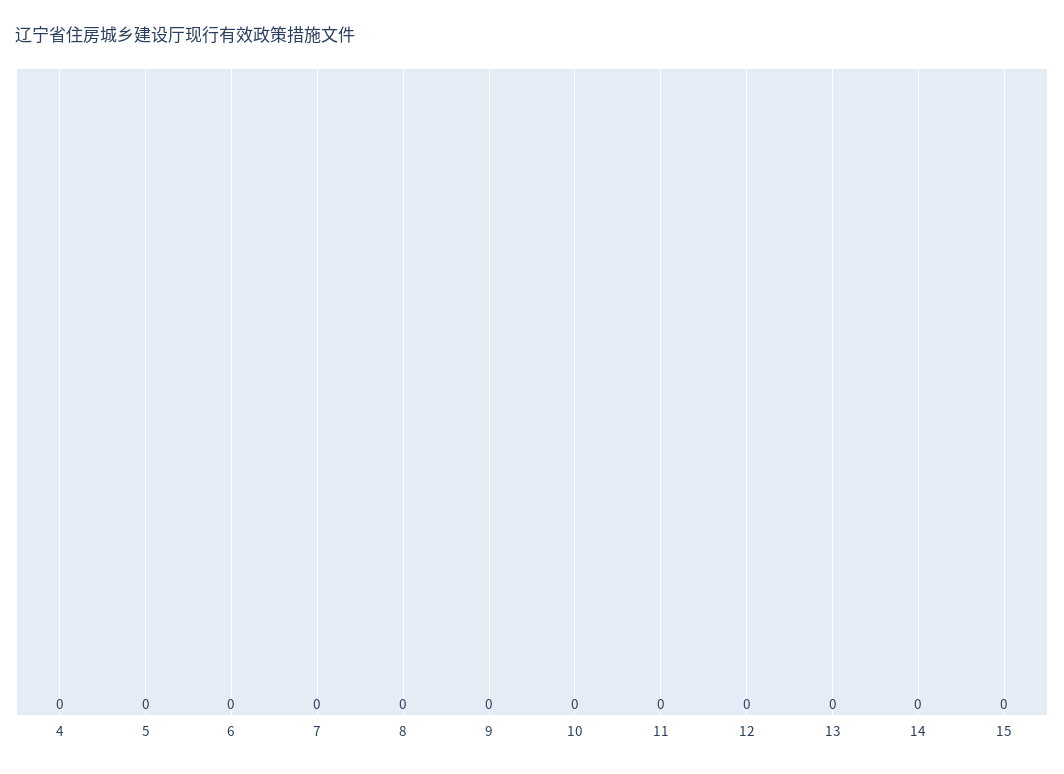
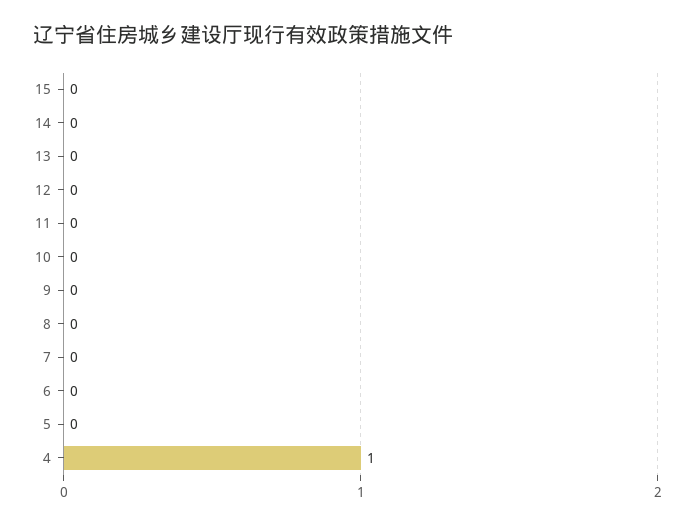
  {
-   "4": 0,
+   "4": 1,
    "5": 0,
    "6": 0,
    "7": 0,
    "8": 0,
    "9": 0,
    "10": 0,
    "11": 0,
    "12": 0,
    "13": 0,
    "14": 0,
    "15": 0
  }

